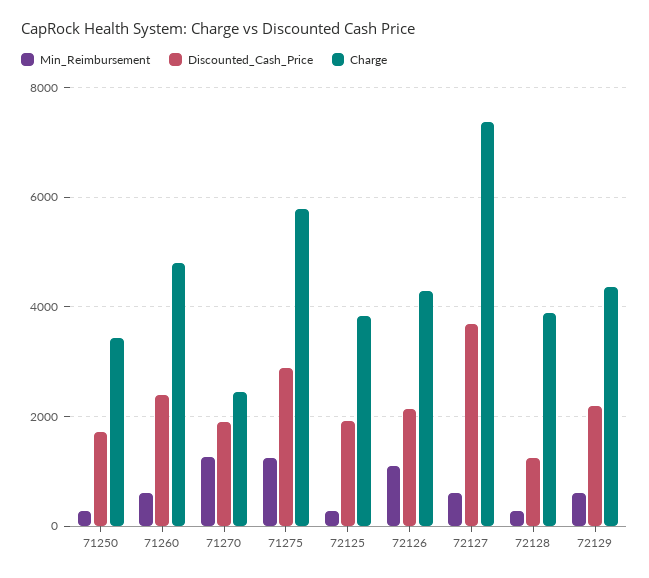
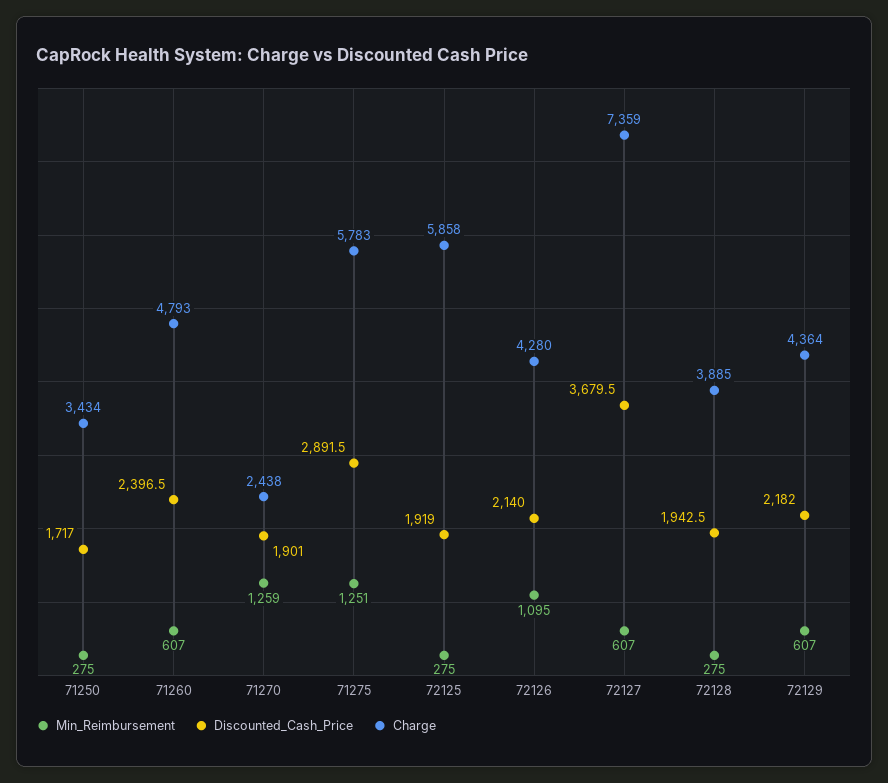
  {
    "Min_Reimbursement": {
      "71250": 275,
      "71260": 607,
      "71270": 1259,
      "71275": 1251,
      "72125": 275,
      "72126": 1095,
      "72127": 607,
      "72128": 275,
      "72129": 607
    },
    "Discounted_Cash_Price": {
      "71250": 1717,
      "71260": 2396.5,
      "71270": 1901,
      "71275": 2891.5,
      "72125": 1919,
      "72126": 2140,
      "72127": 3679.5,
-     "72128": 1200,
+     "72128": 1942.5,
      "72129": 2182
    },
    "Charge": {
      "71250": 3434,
      "71260": 4793,
      "71270": 2438,
      "71275": 5783,
-     "72125": 3800,
+     "72125": 5858,
      "72126": 4280,
      "72127": 7359,
      "72128": 3885,
      "72129": 4364
    }
  }

